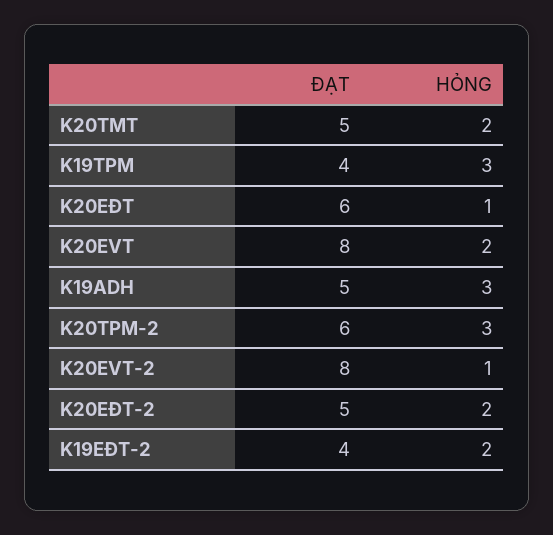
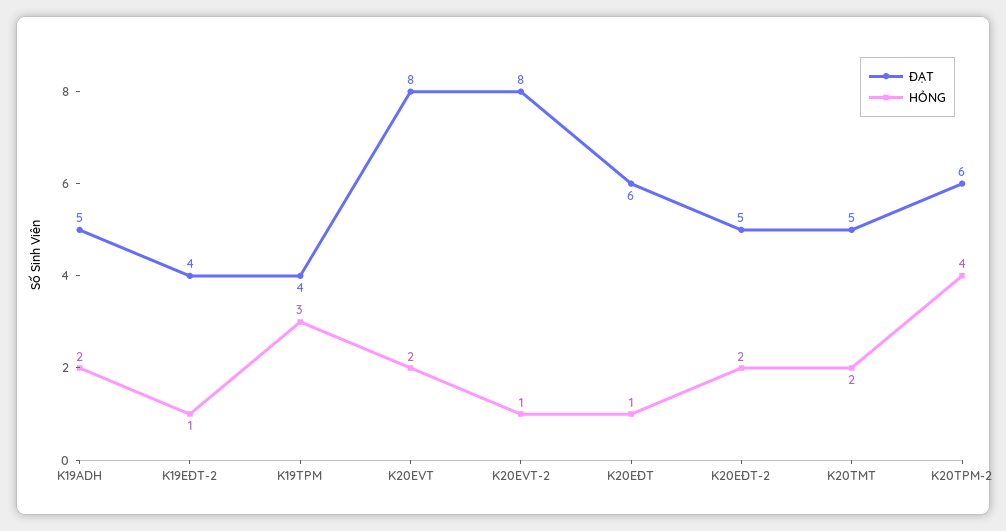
  {
    "ĐẠT": {
      "K20TMT": 5,
      "K19TPM": 4,
      "K20EĐT": 6,
      "K20EVT": 8,
      "K19ADH": 5,
      "K20TPM-2": 6,
      "K20EVT-2": 8,
      "K20EĐT-2": 5,
      "K19EĐT-2": 4
    },
    "HỎNG": {
      "K20TMT": 2,
      "K19TPM": 3,
      "K20EĐT": 1,
      "K20EVT": 2,
-     "K19ADH": 3,
+     "K19ADH": 2,
-     "K20TPM-2": 3,
+     "K20TPM-2": 4,
      "K20EVT-2": 1,
      "K20EĐT-2": 2,
-     "K19EĐT-2": 2
+     "K19EĐT-2": 1
    }
  }

